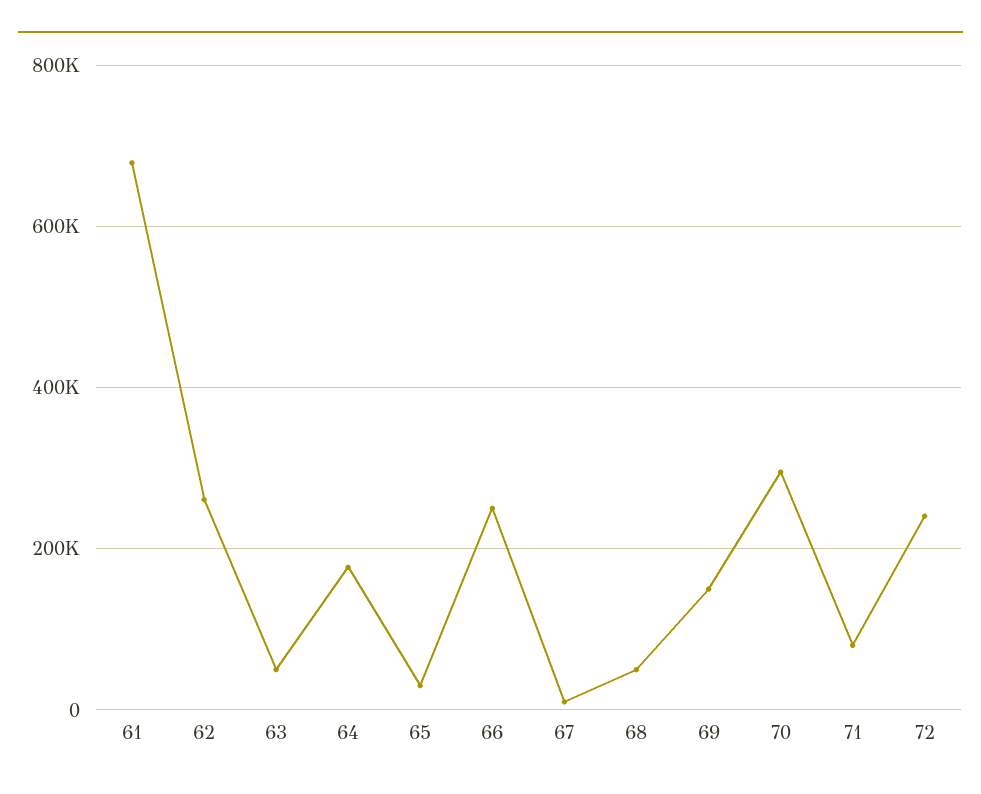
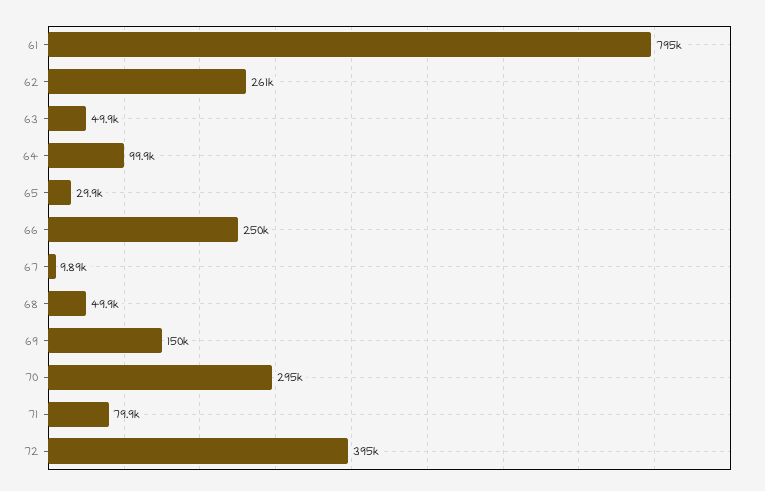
  {
-   "61": 680000,
+   "61": 795000,
    "62": 261000,
    "63": 49900,
-   "64": 180000,
+   "64": 99900,
    "65": 29900,
    "66": 250000,
    "67": 9890,
    "68": 49900,
    "69": 150000,
    "70": 295000,
    "71": 79900,
-   "72": 240000
+   "72": 395000
  }

